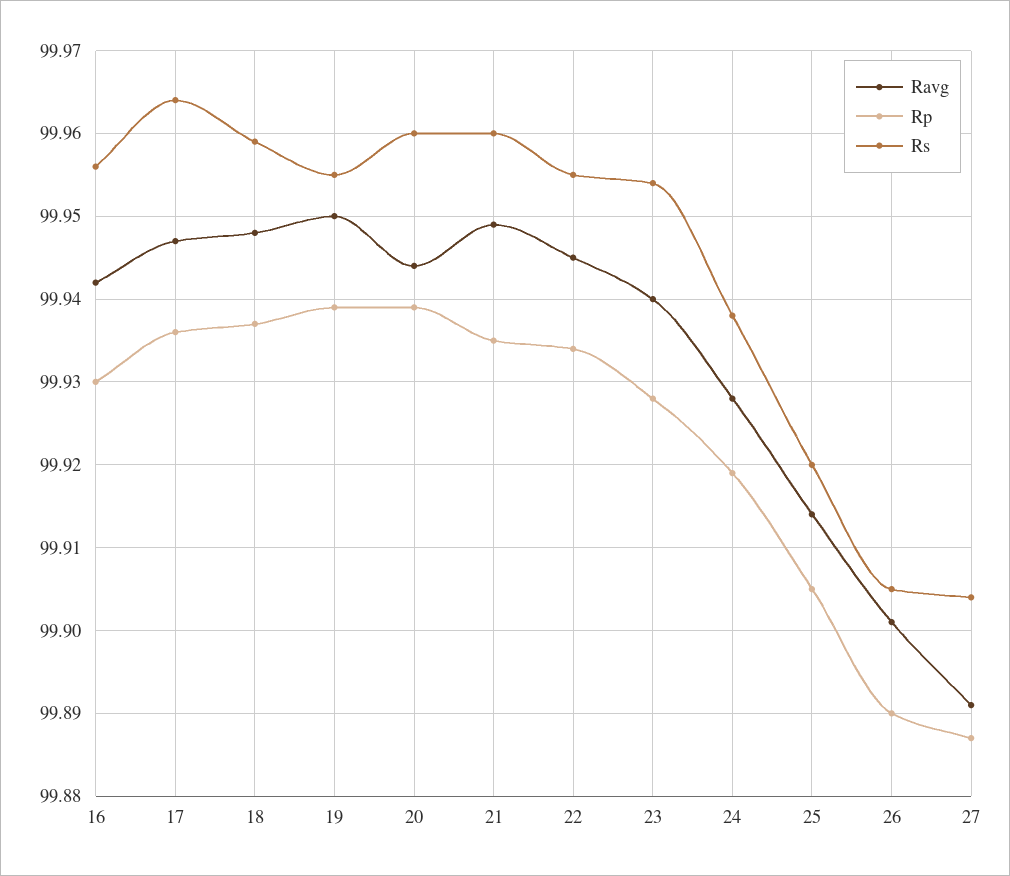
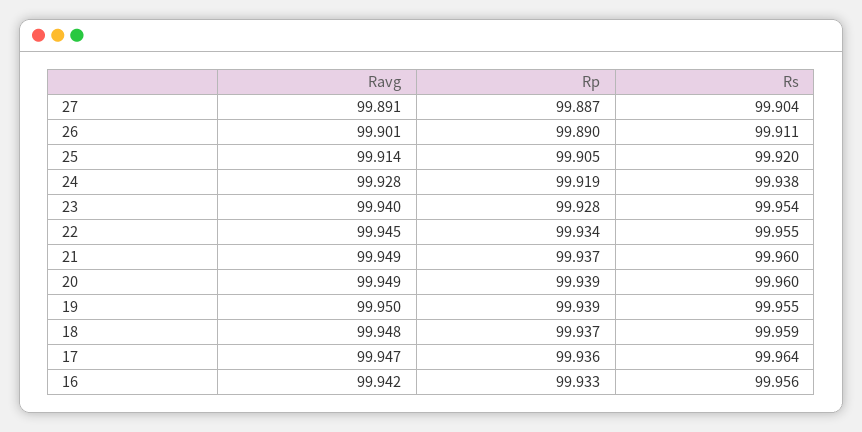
  {
    "Ravg": {
      "16": 99.942,
      "17": 99.947,
      "18": 99.948,
      "19": 99.95,
-     "20": 99.944,
+     "20": 99.949,
      "21": 99.949,
      "22": 99.945,
      "23": 99.94,
      "24": 99.928,
      "25": 99.914,
      "26": 99.901,
      "27": 99.891
    },
    "Rp": {
-     "16": 99.93,
+     "16": 99.933,
      "17": 99.936,
      "18": 99.937,
      "19": 99.939,
      "20": 99.939,
-     "21": 99.935,
+     "21": 99.937,
      "22": 99.934,
      "23": 99.928,
      "24": 99.919,
      "25": 99.905,
      "26": 99.89,
      "27": 99.887
    },
    "Rs": {
      "16": 99.956,
      "17": 99.964,
      "18": 99.959,
      "19": 99.955,
      "20": 99.96,
      "21": 99.96,
      "22": 99.955,
      "23": 99.954,
      "24": 99.938,
      "25": 99.92,
-     "26": 99.905,
+     "26": 99.911,
      "27": 99.904
    }
  }

